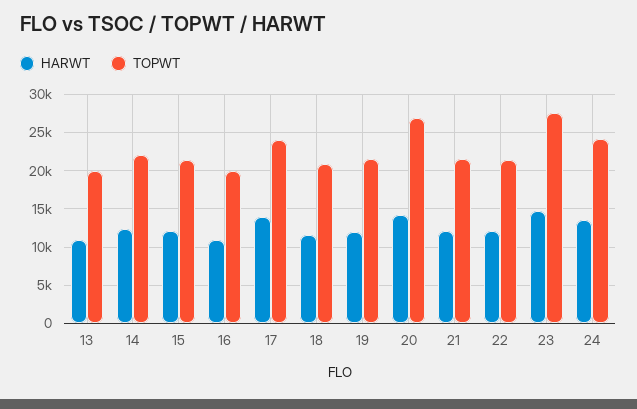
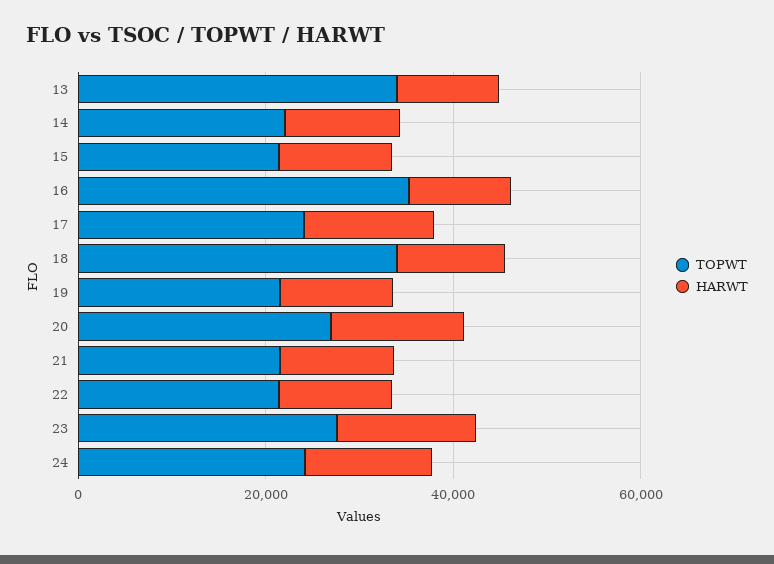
  {
    "HARWT": {
      "13": 11000,
      "14": 12000,
      "15": 12000,
      "16": 11000,
      "17": 14000,
      "18": 12000,
      "19": 12000,
      "20": 14000,
      "21": 12000,
      "22": 12000,
      "23": 15000,
      "24": 14000
    },
    "TOPWT": {
-     "13": 20000,
+     "13": 35000,
      "14": 22000,
      "15": 21000,
-     "16": 20000,
+     "16": 35000,
      "17": 24000,
-     "18": 21000,
+     "18": 35000,
      "19": 22000,
      "20": 27000,
      "21": 22000,
      "22": 21000,
      "23": 28000,
      "24": 24000
    }
  }

